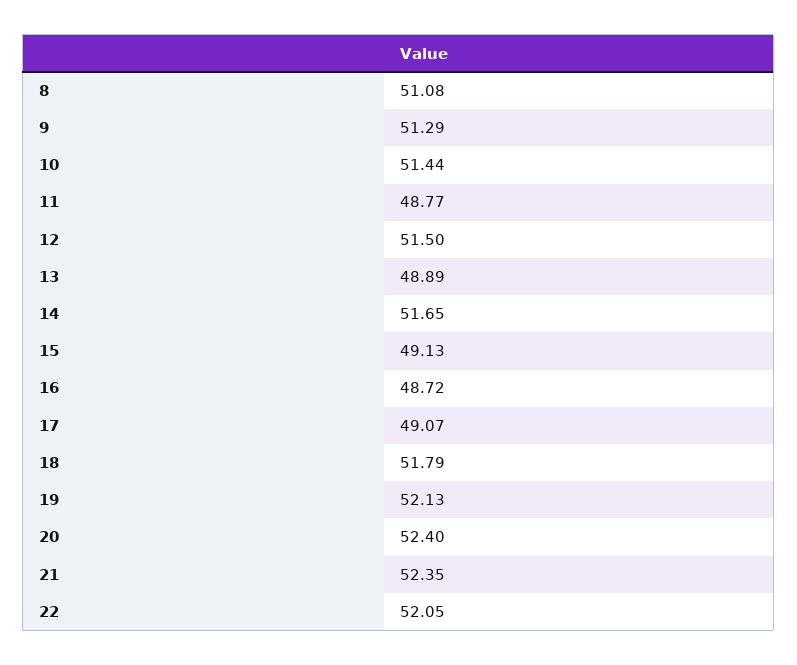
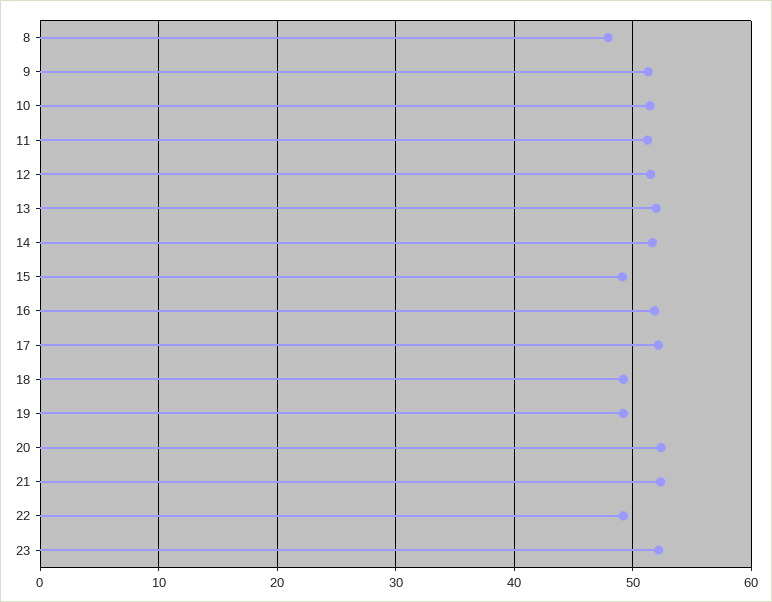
  {
-   "8": 51.08,
+   "8": 48,
    "9": 51.29,
    "10": 51.44,
-   "11": 48.77,
+   "11": 51,
    "12": 51.5,
-   "13": 48.89,
+   "13": 52,
    "14": 51.65,
    "15": 49.13,
-   "16": 48.72,
+   "16": 52,
-   "17": 49.07,
+   "17": 52,
-   "18": 51.79,
+   "18": 49,
-   "19": 52.13,
+   "19": 49,
    "20": 52.4,
    "21": 52.35,
-   "22": 52.05
+   "22": 49,
+   "23": 52
  }

